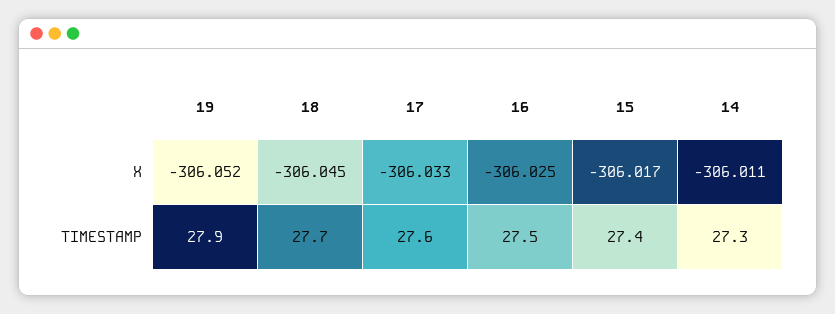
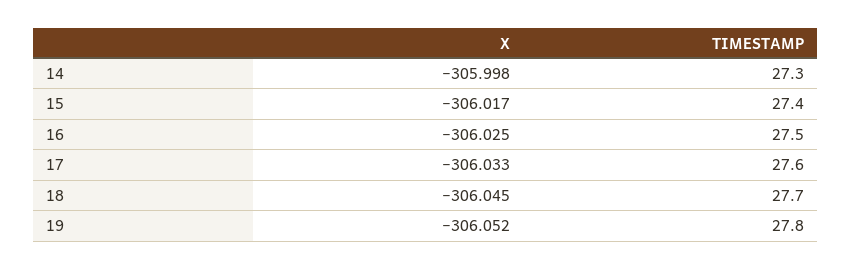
  {
    "19": {
      "X": -306.052,
-     "TIMESTAMP": 27.9
+     "TIMESTAMP": 27.8
    },
    "18": {
      "X": -306.045,
      "TIMESTAMP": 27.7
    },
    "17": {
      "X": -306.033,
      "TIMESTAMP": 27.6
    },
    "16": {
      "X": -306.025,
      "TIMESTAMP": 27.5
    },
    "15": {
      "X": -306.017,
      "TIMESTAMP": 27.4
    },
    "14": {
-     "X": -306.011,
+     "X": -305.998,
      "TIMESTAMP": 27.3
    }
  }

